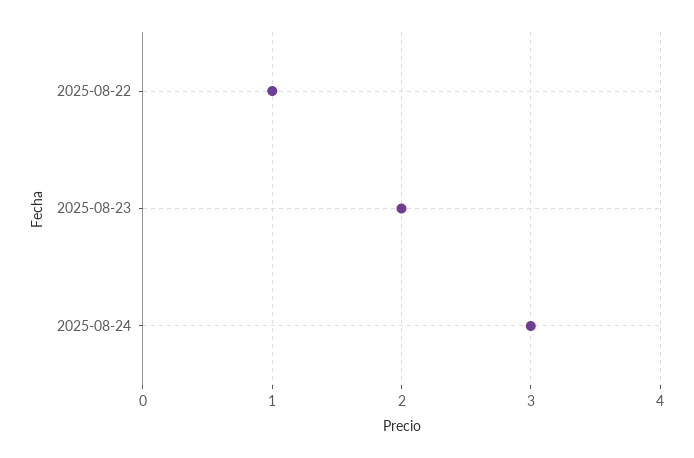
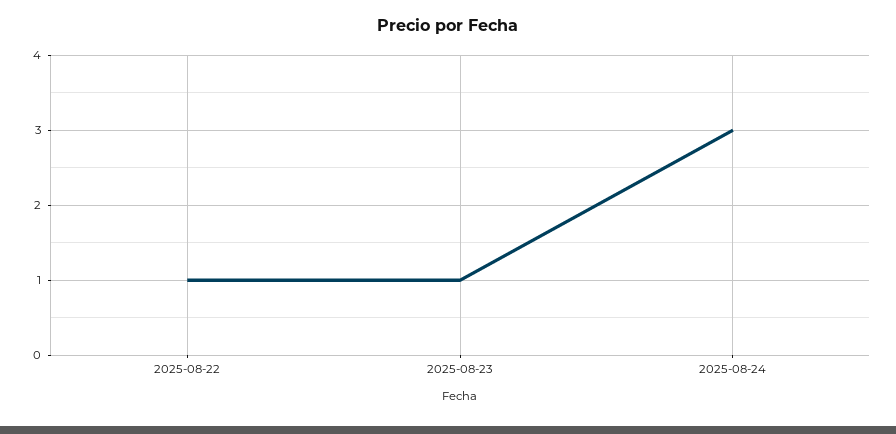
  {
    "2025-08-22": 1,
-   "2025-08-23": 2,
+   "2025-08-23": 1,
    "2025-08-24": 3
  }

